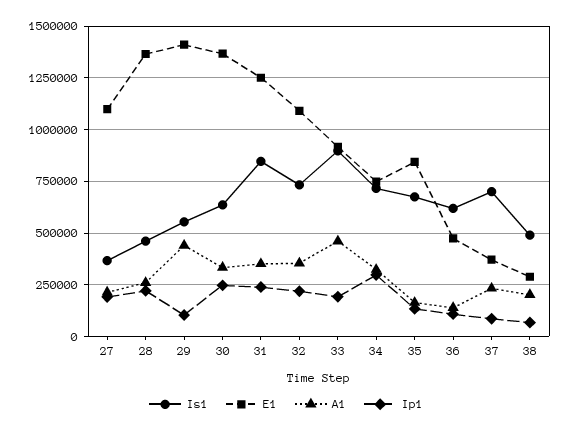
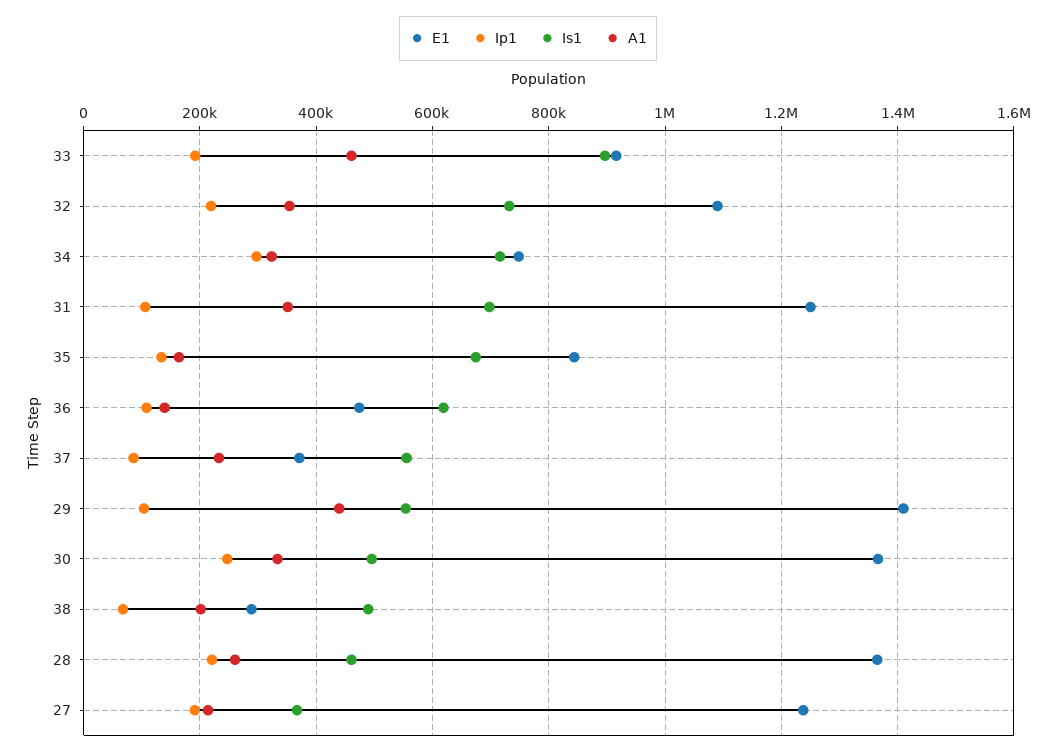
  {
    "Is1": {
      "27": 360000,
      "28": 460000,
      "29": 560000,
-     "30": 650000,
+     "30": 500000,
-     "31": 850000,
+     "31": 700000,
      "32": 740000,
      "33": 900000,
      "34": 720000,
      "35": 680000,
      "36": 620000,
-     "37": 700000,
+     "37": 560000,
      "38": 480000
    },
    "E1": {
-     "27": 1100000,
+     "27": 1240000,
      "28": 1360000,
      "29": 1420000,
      "30": 1360000,
      "31": 1260000,
      "32": 1100000,
      "33": 920000,
      "34": 740000,
      "35": 840000,
      "36": 480000,
      "37": 380000,
      "38": 280000
    },
    "A1": {
      "27": 220000,
      "28": 260000,
      "29": 440000,
      "30": 340000,
      "31": 360000,
      "32": 360000,
      "33": 460000,
      "34": 320000,
      "35": 160000,
      "36": 140000,
      "37": 240000,
      "38": 200000
    },
    "Ip1": {
      "27": 200000,
      "28": 220000,
      "29": 100000,
      "30": 240000,
-     "31": 250000,
+     "31": 100000,
      "32": 220000,
      "33": 200000,
      "34": 300000,
      "35": 140000,
      "36": 100000,
      "37": 80000,
      "38": 60000
    }
  }

